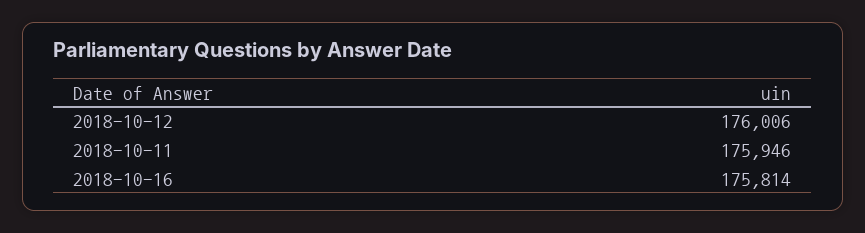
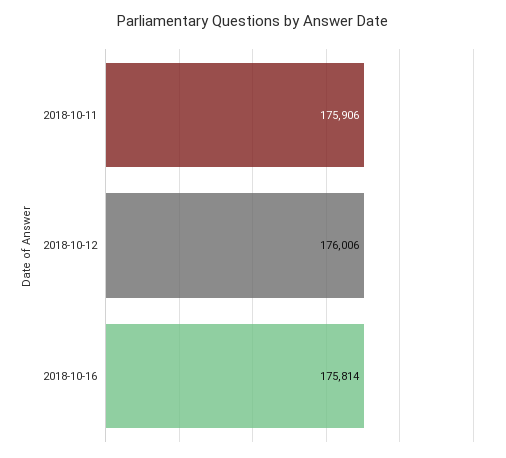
  {
    "2018-10-12": 176006,
-   "2018-10-11": 175946,
+   "2018-10-11": 175906,
    "2018-10-16": 175814
  }

